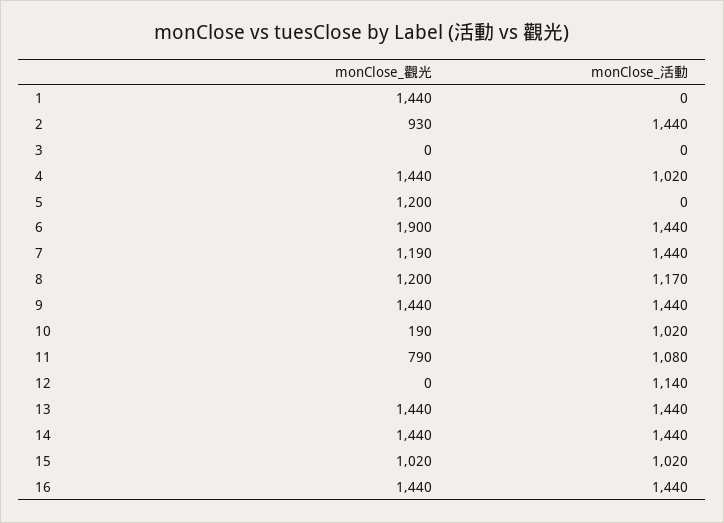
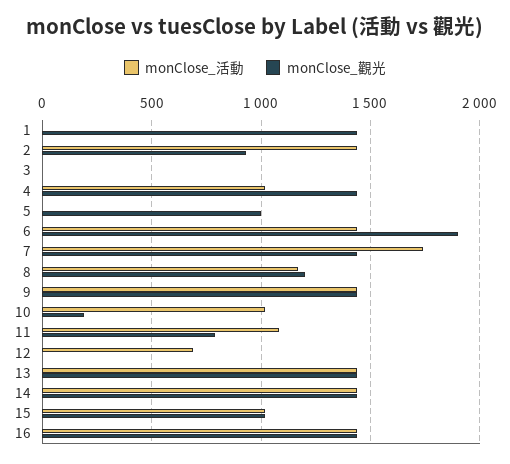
  {
    "monClose_觀光": {
      "1": 1440,
      "2": 930,
      "3": 0,
      "4": 1440,
-     "5": 1200,
+     "5": 1000,
      "6": 1900,
-     "7": 1190,
+     "7": 1450,
      "8": 1200,
      "9": 1440,
      "10": 190,
      "11": 790,
      "12": 0,
      "13": 1440,
      "14": 1440,
      "15": 1020,
      "16": 1440
    },
    "monClose_活動": {
      "1": 0,
      "2": 1440,
      "3": 0,
      "4": 1020,
      "5": 0,
      "6": 1440,
-     "7": 1440,
+     "7": 1750,
      "8": 1170,
      "9": 1440,
      "10": 1020,
      "11": 1080,
-     "12": 1140,
+     "12": 700,
      "13": 1440,
      "14": 1440,
      "15": 1020,
      "16": 1440
    }
  }

